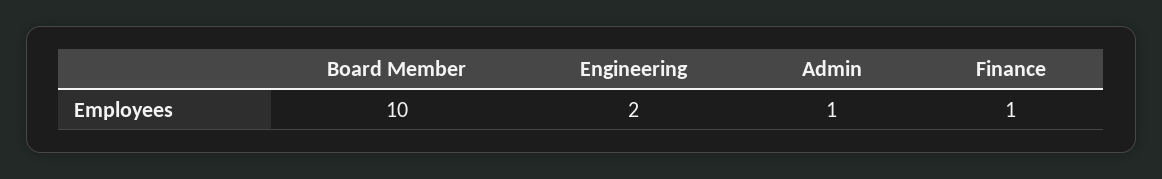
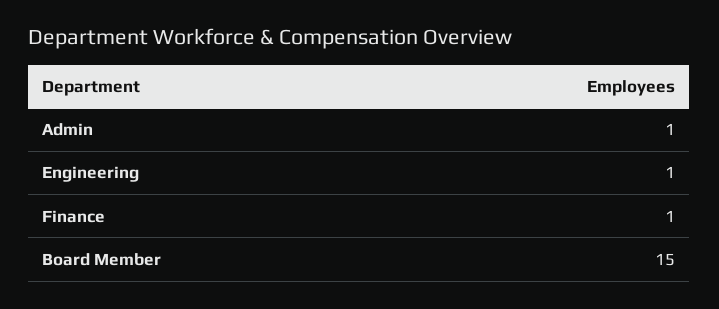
  {
-   "Board Member": 10,
+   "Board Member": 15,
-   "Engineering": 2,
+   "Engineering": 1,
    "Admin": 1,
    "Finance": 1
  }

